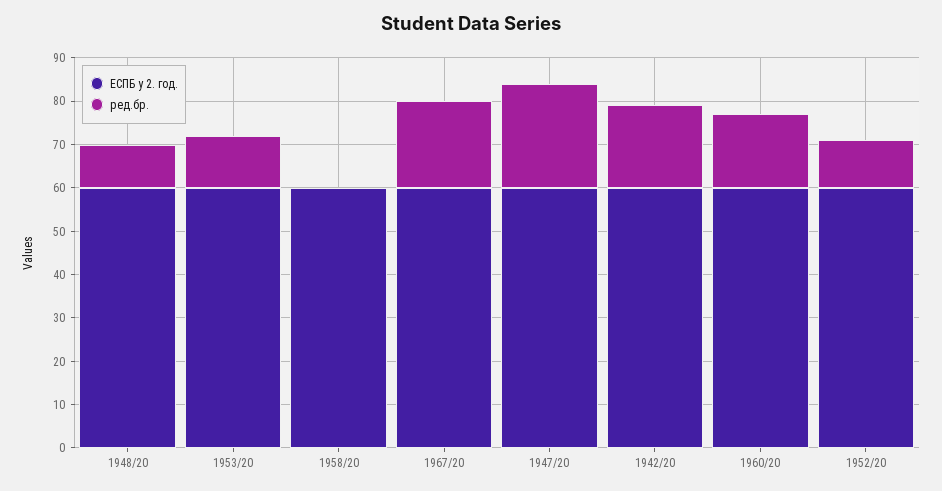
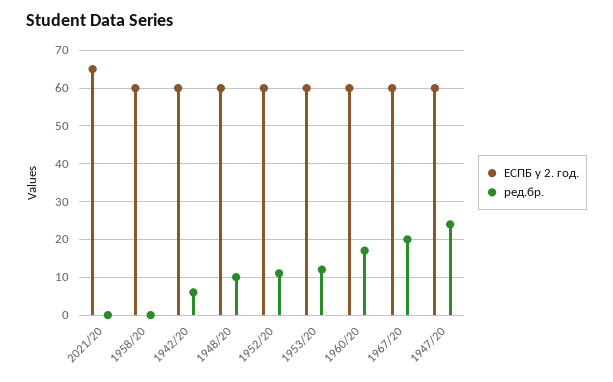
  {
    "ЕСПБ у 2. год.": {
      "1948/20": 60,
      "1953/20": 60,
      "1958/20": 60,
      "1967/20": 60,
      "1947/20": 60,
      "1942/20": 60,
      "1960/20": 60,
-     "1952/20": 60
+     "1952/20": 60,
+     "2021/20": 65
    },
    "ред.бр.": {
      "1948/20": 10,
      "1953/20": 10,
      "1958/20": 0,
      "1967/20": 20,
      "1947/20": 25,
-     "1942/20": 20,
+     "1942/20": 5,
      "1960/20": 15,
-     "1952/20": 10
+     "1952/20": 10,
+     "2021/20": 0
    }
  }

